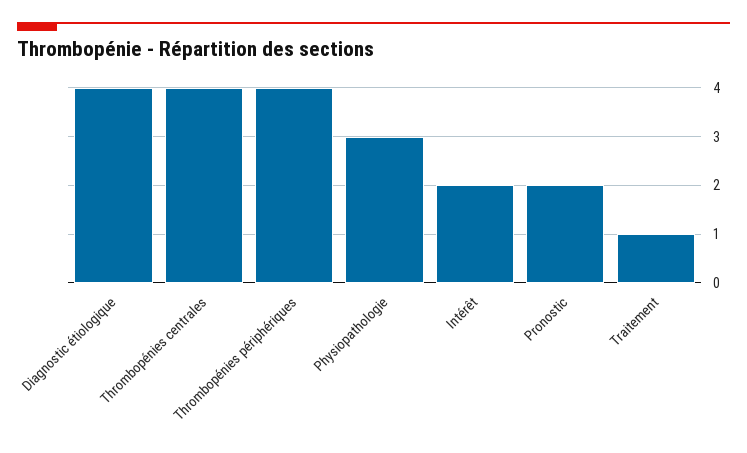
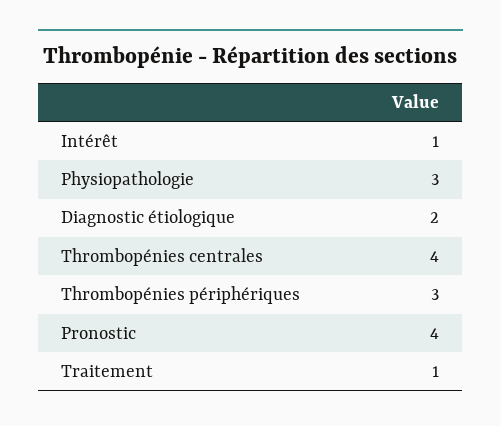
  {
-   "Diagnostic étiologique": 4,
+   "Diagnostic étiologique": 2,
    "Thrombopénies centrales": 4,
-   "Thrombopénies périphériques": 4,
+   "Thrombopénies périphériques": 3,
    "Physiopathologie": 3,
-   "Intérêt": 2,
+   "Intérêt": 1,
-   "Pronostic": 2,
+   "Pronostic": 4,
    "Traitement": 1
  }

